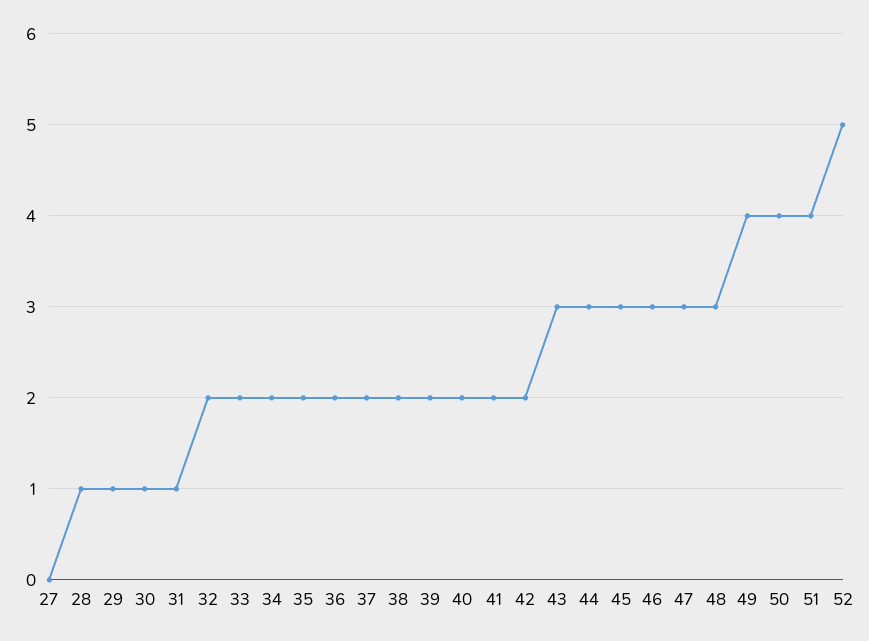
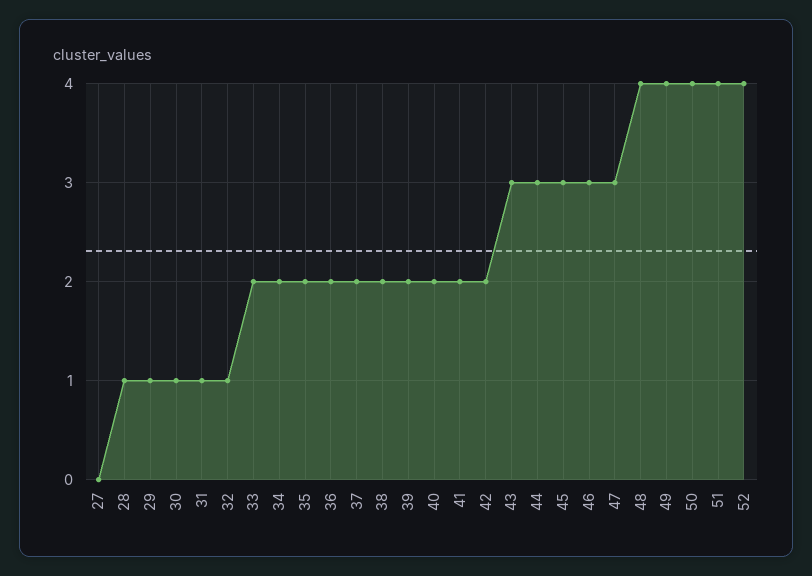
  {
    "27": 0,
    "28": 1,
    "29": 1,
    "30": 1,
    "31": 1,
-   "32": 2,
+   "32": 1,
    "33": 2,
    "34": 2,
    "35": 2,
    "36": 2,
    "37": 2,
    "38": 2,
    "39": 2,
    "40": 2,
    "41": 2,
    "42": 2,
    "43": 3,
    "44": 3,
    "45": 3,
    "46": 3,
    "47": 3,
-   "48": 3,
+   "48": 4,
    "49": 4,
    "50": 4,
    "51": 4,
-   "52": 5
+   "52": 4
  }

